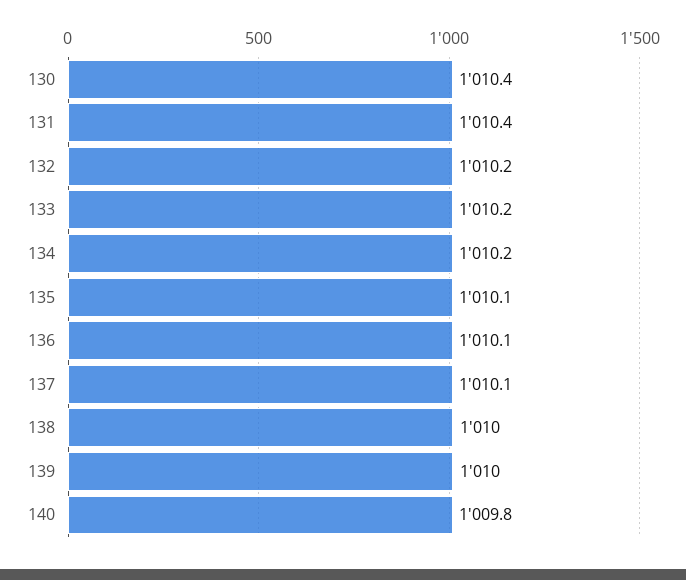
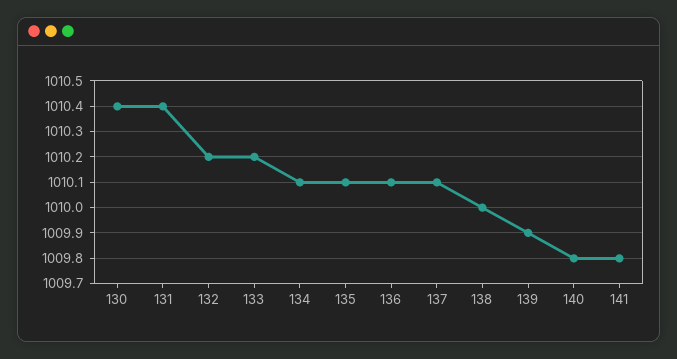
  {
    "130": 1010.4,
    "131": 1010.4,
    "132": 1010.2,
    "133": 1010.2,
-   "134": 1010.2,
+   "134": 1010.1,
    "135": 1010.1,
    "136": 1010.1,
    "137": 1010.1,
    "138": 1010,
-   "139": 1010,
+   "139": 1009.9,
-   "140": 1009.8
+   "140": 1009.8,
+   "141": 1009.8
  }

